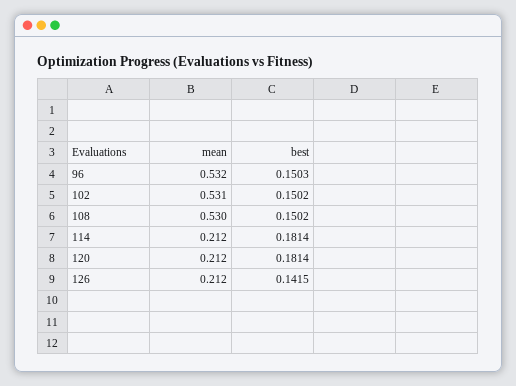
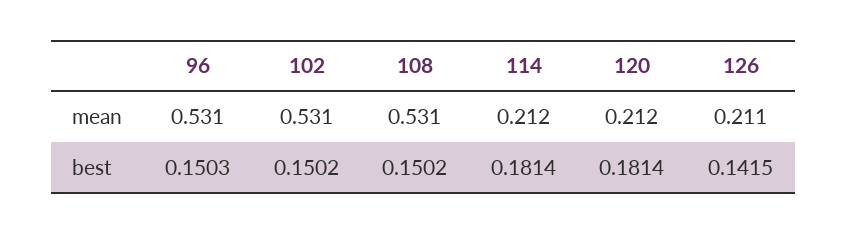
  {
    "mean": {
-     "96": 0.532,
+     "96": 0.531,
      "102": 0.531,
-     "108": 0.53,
+     "108": 0.531,
      "114": 0.212,
      "120": 0.212,
-     "126": 0.212
+     "126": 0.211
    },
    "best": {
      "96": 0.1503,
      "102": 0.1502,
      "108": 0.1502,
      "114": 0.1814,
      "120": 0.1814,
      "126": 0.1415
    }
  }

